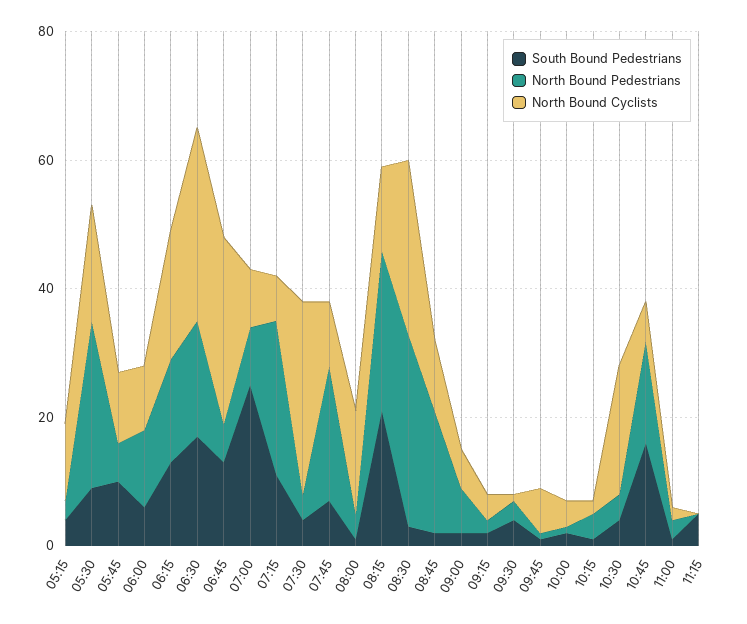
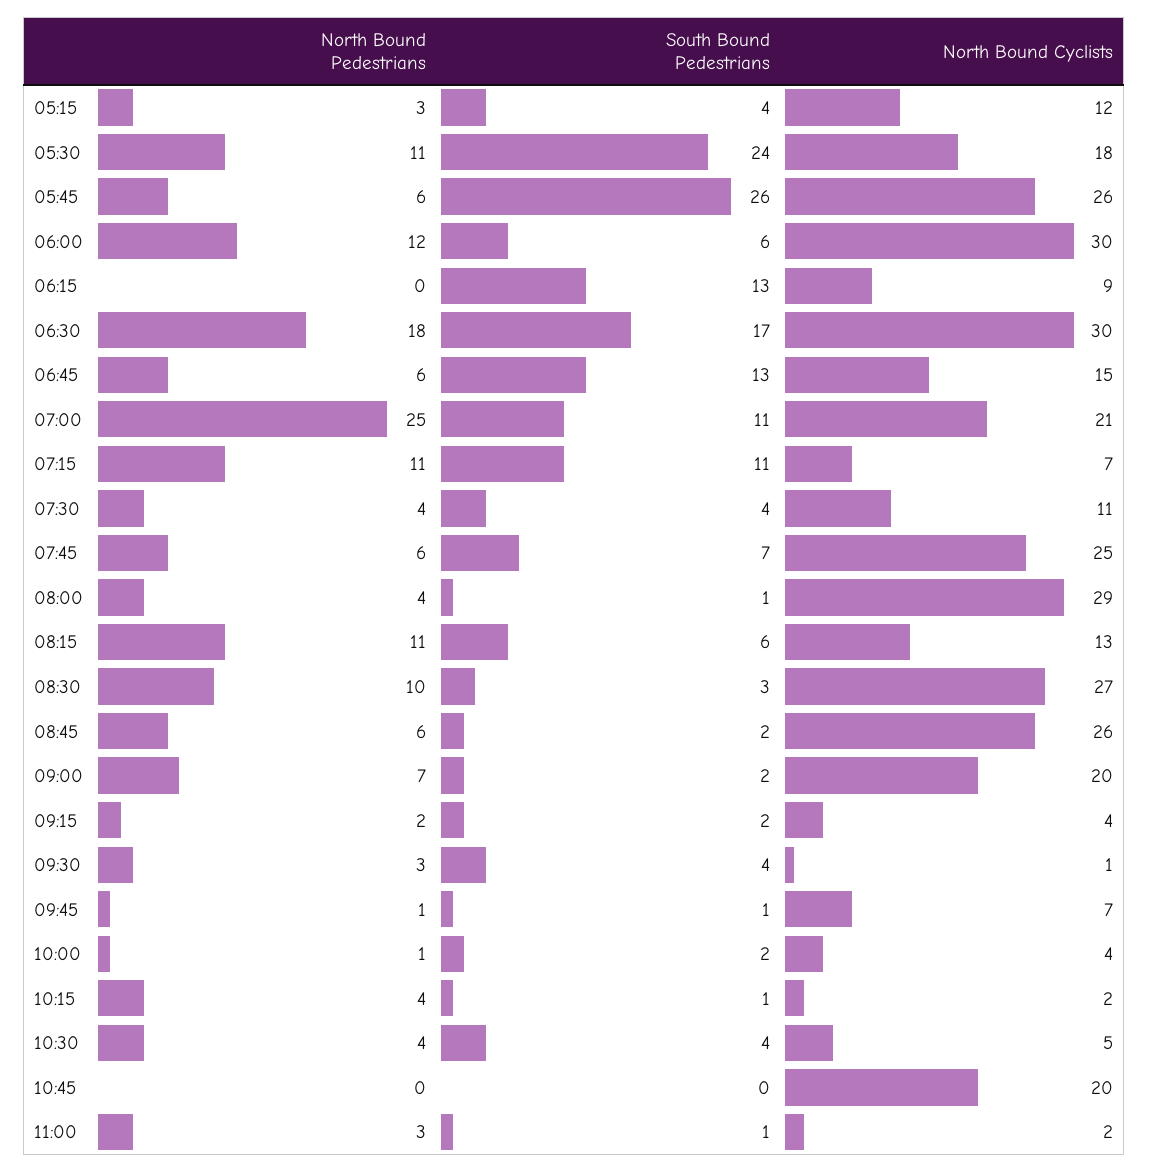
  {
    "South Bound Pedestrians": {
      "05:15": 4,
-     "05:30": 10,
+     "05:30": 24,
-     "05:45": 10,
+     "05:45": 26,
      "06:00": 6,
      "06:15": 13,
      "06:30": 17,
      "06:45": 13,
-     "07:00": 25,
+     "07:00": 11,
      "07:15": 11,
      "07:30": 4,
      "07:45": 7,
      "08:00": 1,
-     "08:15": 20,
+     "08:15": 6,
      "08:30": 3,
      "08:45": 2,
      "09:00": 2,
      "09:15": 2,
      "09:30": 4,
      "09:45": 1,
      "10:00": 2,
      "10:15": 1,
      "10:30": 4,
-     "10:45": 15,
+     "10:45": 0,
-     "11:00": 1,
+     "11:00": 1
-     "11:15": 5
    },
    "North Bound Pedestrians": {
      "05:15": 3,
-     "05:30": 25,
+     "05:30": 11,
      "05:45": 6,
      "06:00": 12,
-     "06:15": 15,
+     "06:15": 0,
      "06:30": 18,
      "06:45": 6,
-     "07:00": 10,
+     "07:00": 25,
-     "07:15": 25,
+     "07:15": 11,
      "07:30": 4,
-     "07:45": 20,
+     "07:45": 6,
      "08:00": 4,
-     "08:15": 25,
+     "08:15": 11,
-     "08:30": 30,
+     "08:30": 10,
-     "08:45": 20,
+     "08:45": 6,
      "09:00": 7,
      "09:15": 2,
      "09:30": 3,
      "09:45": 1,
      "10:00": 1,
      "10:15": 4,
      "10:30": 4,
-     "10:45": 15,
+     "10:45": 0,
-     "11:00": 3,
+     "11:00": 3
-     "11:15": 0
    },
    "North Bound Cyclists": {
      "05:15": 12,
      "05:30": 18,
-     "05:45": 10,
+     "05:45": 26,
-     "06:00": 10,
+     "06:00": 30,
-     "06:15": 20,
+     "06:15": 9,
      "06:30": 30,
-     "06:45": 30,
+     "06:45": 15,
-     "07:00": 10,
+     "07:00": 21,
      "07:15": 7,
-     "07:30": 30,
+     "07:30": 11,
-     "07:45": 10,
+     "07:45": 25,
-     "08:00": 15,
+     "08:00": 29,
      "08:15": 13,
      "08:30": 27,
-     "08:45": 10,
+     "08:45": 26,
-     "09:00": 5,
+     "09:00": 20,
      "09:15": 4,
      "09:30": 1,
      "09:45": 7,
      "10:00": 4,
      "10:15": 2,
-     "10:30": 20,
+     "10:30": 5,
-     "10:45": 5,
+     "10:45": 20,
-     "11:00": 2,
+     "11:00": 2
-     "11:15": 0
    }
  }

